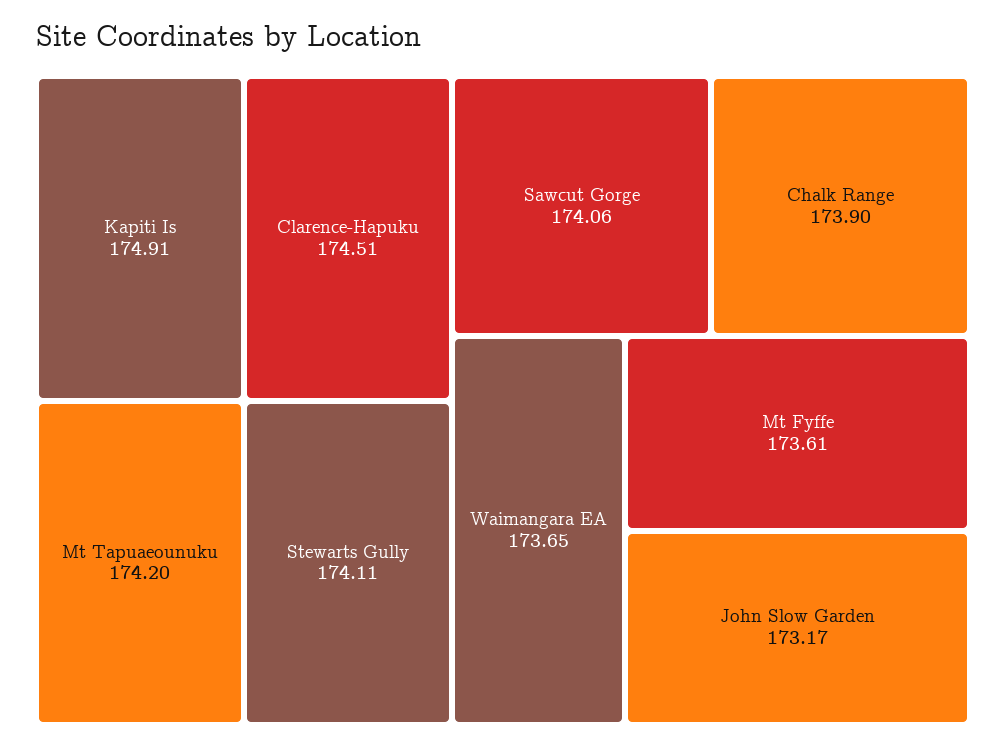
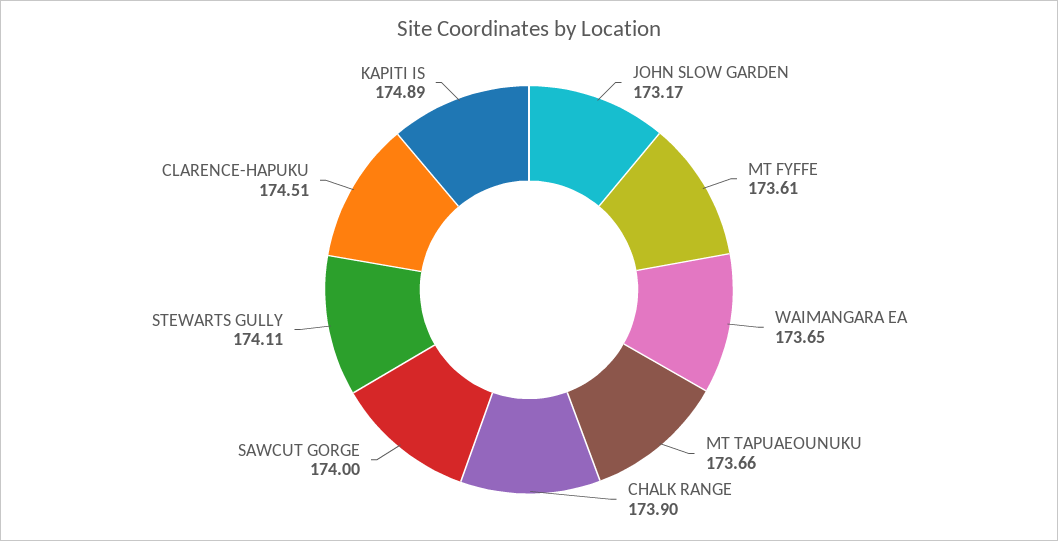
  {
-   "Kapiti Is": 174.91,
+   "Kapiti Is": 174.89,
    "Clarence-Hapuku": 174.51,
-   "Mt Tapuaeounuku": 174.2,
+   "Mt Tapuaeounuku": 173.66,
    "Stewarts Gully": 174.11,
-   "Sawcut Gorge": 174.06,
+   "Sawcut Gorge": 174,
    "Chalk Range": 173.9,
    "Waimangara EA": 173.65,
    "Mt Fyffe": 173.61,
    "John Slow Garden": 173.17
  }

